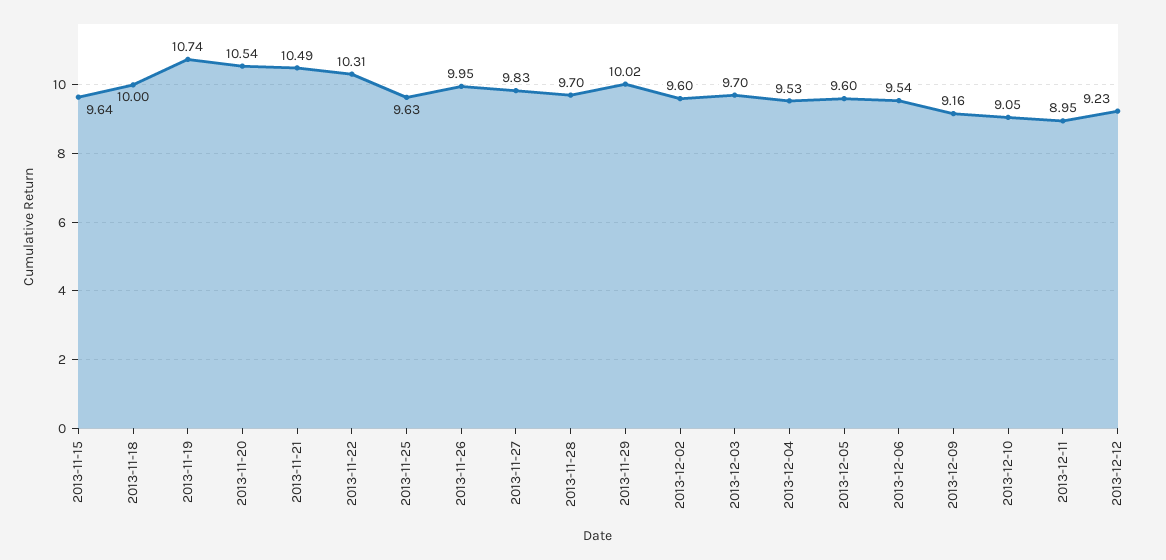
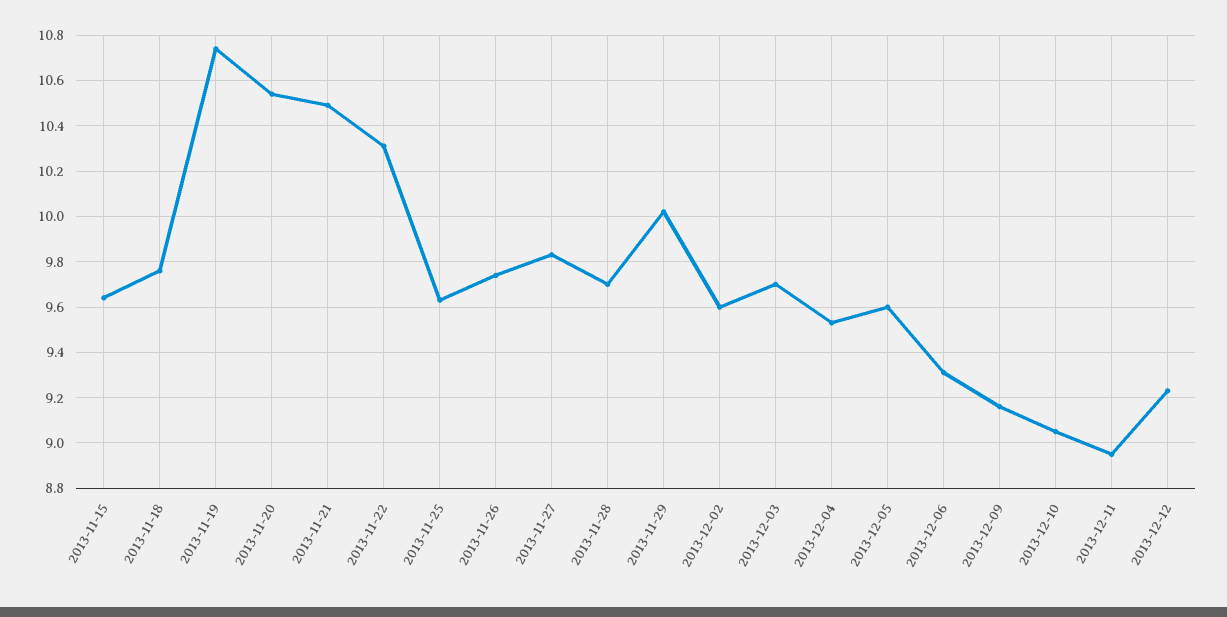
  {
    "2013-11-15": 9.64,
-   "2013-11-18": 10,
+   "2013-11-18": 9.75,
    "2013-11-19": 10.74,
    "2013-11-20": 10.54,
    "2013-11-21": 10.49,
    "2013-11-22": 10.31,
    "2013-11-25": 9.63,
-   "2013-11-26": 9.95,
+   "2013-11-26": 9.75,
    "2013-11-27": 9.83,
    "2013-11-28": 9.7,
    "2013-11-29": 10.02,
    "2013-12-02": 9.6,
    "2013-12-03": 9.7,
    "2013-12-04": 9.53,
    "2013-12-05": 9.6,
-   "2013-12-06": 9.54,
+   "2013-12-06": 9.3,
    "2013-12-09": 9.16,
    "2013-12-10": 9.05,
    "2013-12-11": 8.95,
    "2013-12-12": 9.23
  }

